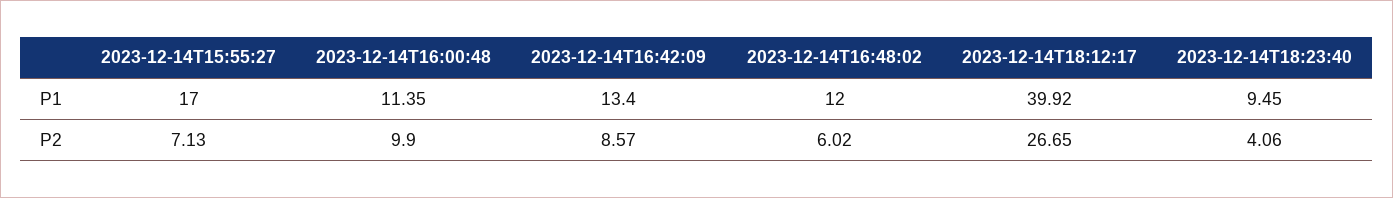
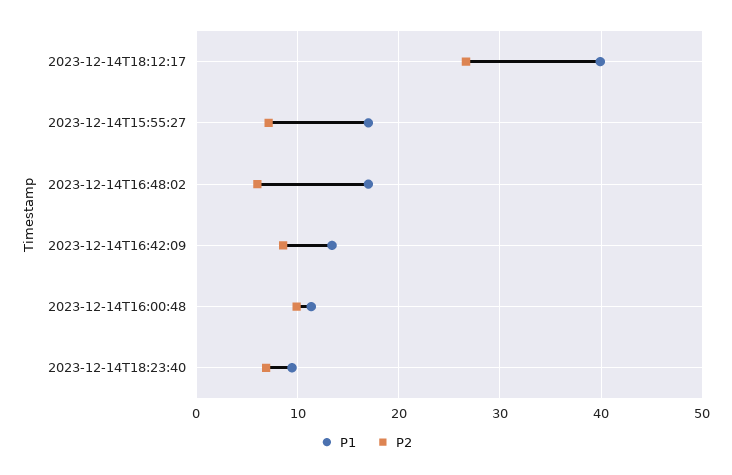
  {
    "P1": {
      "2023-12-14T15:55:27": 17,
      "2023-12-14T16:00:48": 11.35,
      "2023-12-14T16:42:09": 13.4,
-     "2023-12-14T16:48:02": 12,
+     "2023-12-14T16:48:02": 17,
      "2023-12-14T18:12:17": 39.92,
      "2023-12-14T18:23:40": 9.45
    },
    "P2": {
      "2023-12-14T15:55:27": 7.13,
      "2023-12-14T16:00:48": 9.9,
      "2023-12-14T16:42:09": 8.57,
      "2023-12-14T16:48:02": 6.02,
      "2023-12-14T18:12:17": 26.65,
-     "2023-12-14T18:23:40": 4.06
+     "2023-12-14T18:23:40": 7
    }
  }

